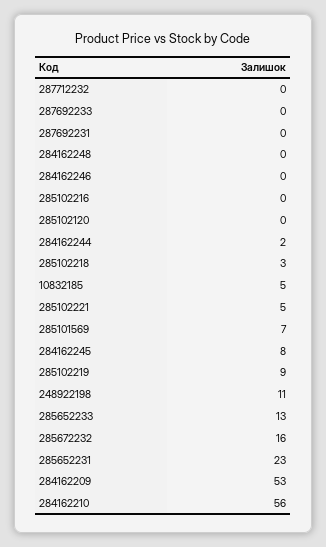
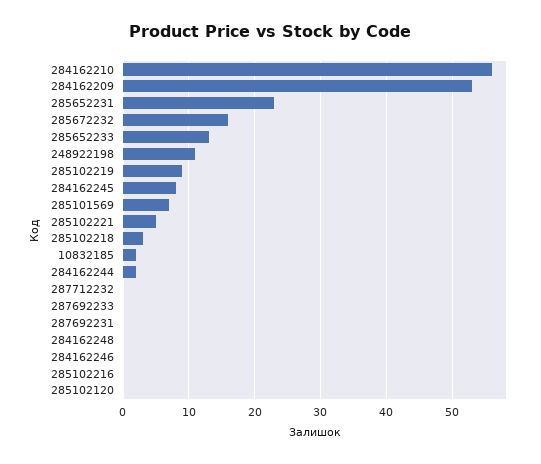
  {
    "287712232": 0,
    "287692233": 0,
    "287692231": 0,
    "284162248": 0,
    "284162246": 0,
    "285102216": 0,
    "285102120": 0,
    "284162244": 2,
    "285102218": 3,
-   "10832185": 5,
+   "10832185": 2,
    "285102221": 5,
    "285101569": 7,
    "284162245": 8,
    "285102219": 9,
    "248922198": 11,
    "285652233": 13,
    "285672232": 16,
    "285652231": 23,
    "284162209": 53,
    "284162210": 56
  }

